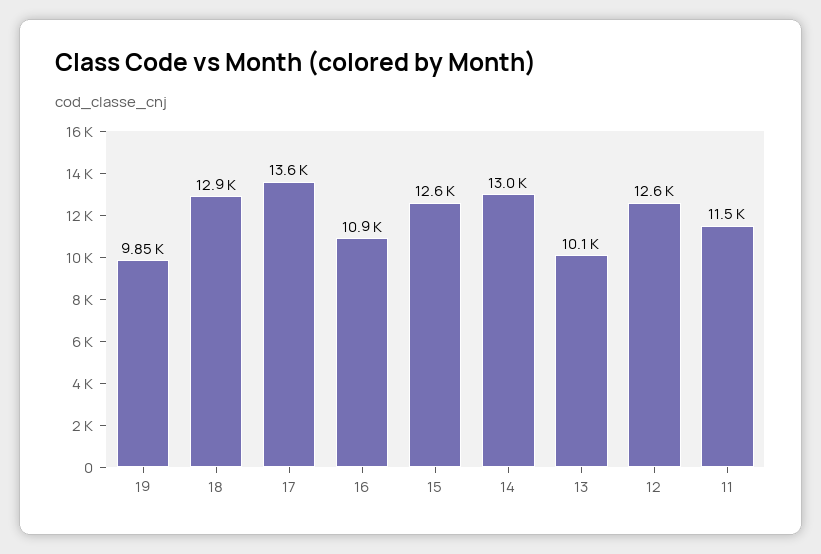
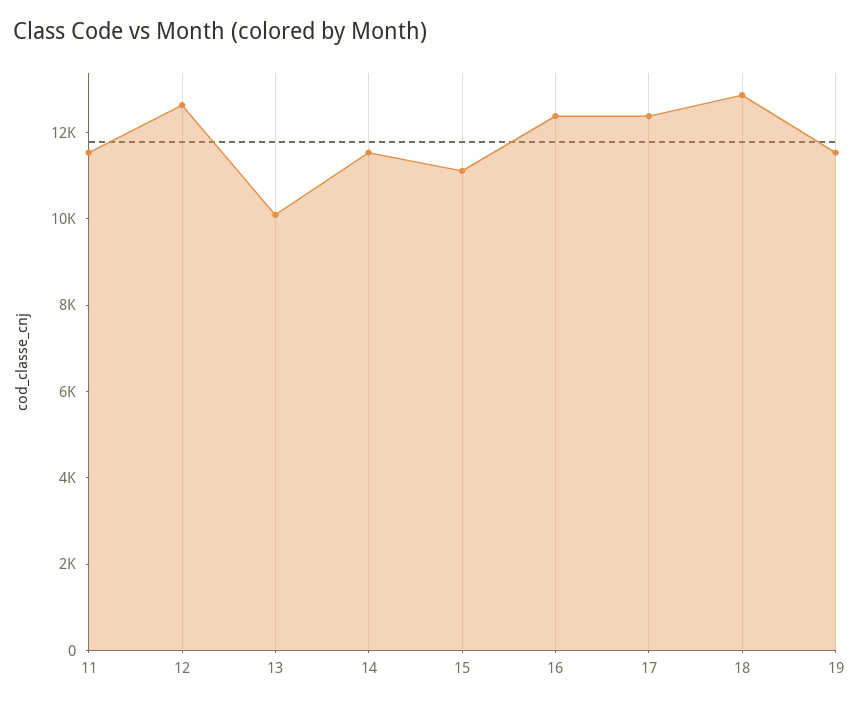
  {
-   "19": 9850,
+   "19": 11500,
    "18": 12900,
-   "17": 13600,
+   "17": 12500,
-   "16": 10900,
+   "16": 12500,
-   "15": 12600,
+   "15": 11000,
-   "14": 13000,
+   "14": 11500,
    "13": 10100,
    "12": 12600,
    "11": 11500
  }

